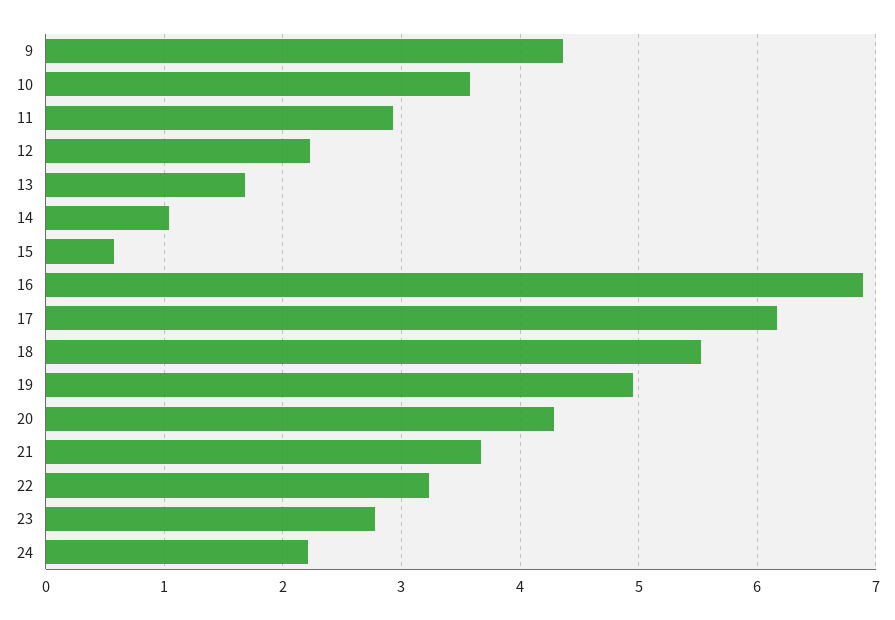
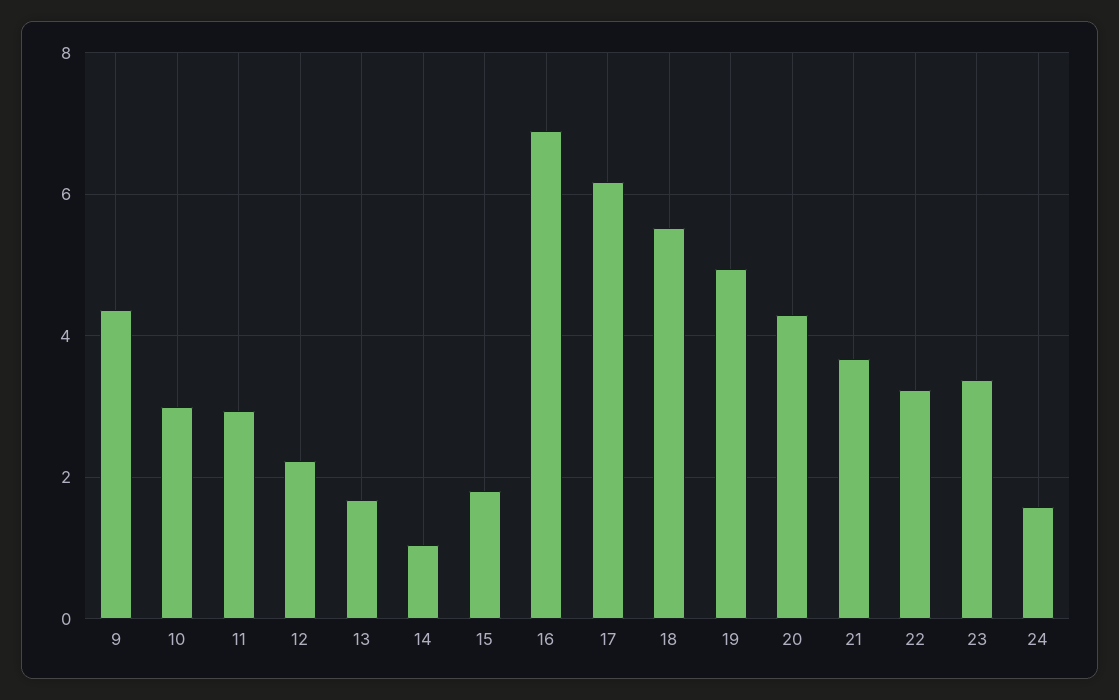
  {
    "9": 4.4,
-   "10": 3.6,
+   "10": 3,
    "11": 2.9,
    "12": 2.2,
    "13": 1.7,
    "14": 1,
-   "15": 0.6,
+   "15": 1.8,
    "16": 6.9,
    "17": 6.2,
    "18": 5.5,
    "19": 5,
    "20": 4.3,
    "21": 3.7,
    "22": 3.2,
-   "23": 2.8,
+   "23": 3.4,
-   "24": 2.2
+   "24": 1.6
  }

